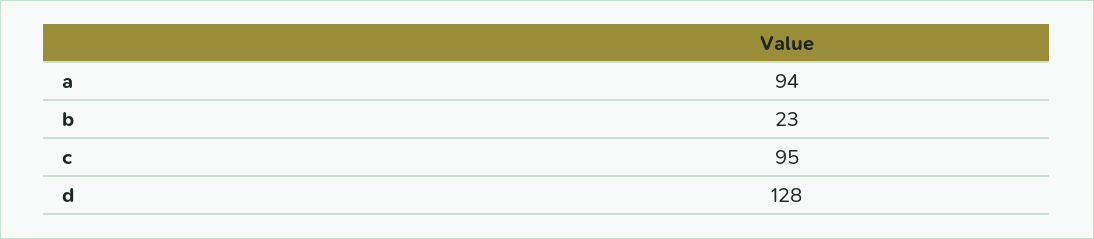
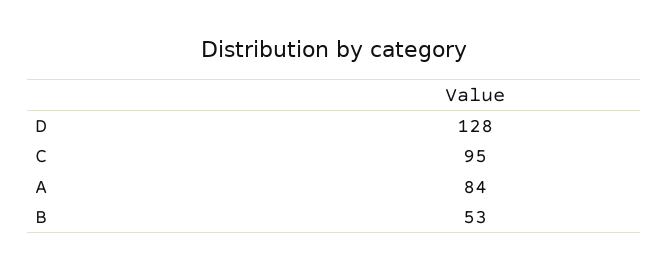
  {
-   "a": 94,
+   "a": 84,
-   "b": 23,
+   "b": 53,
    "c": 95,
    "d": 128
  }

